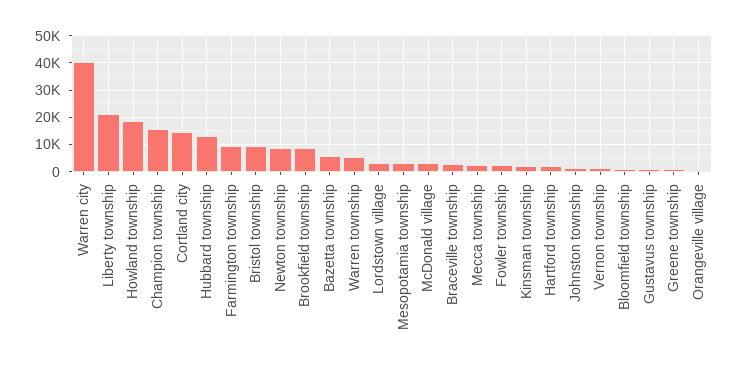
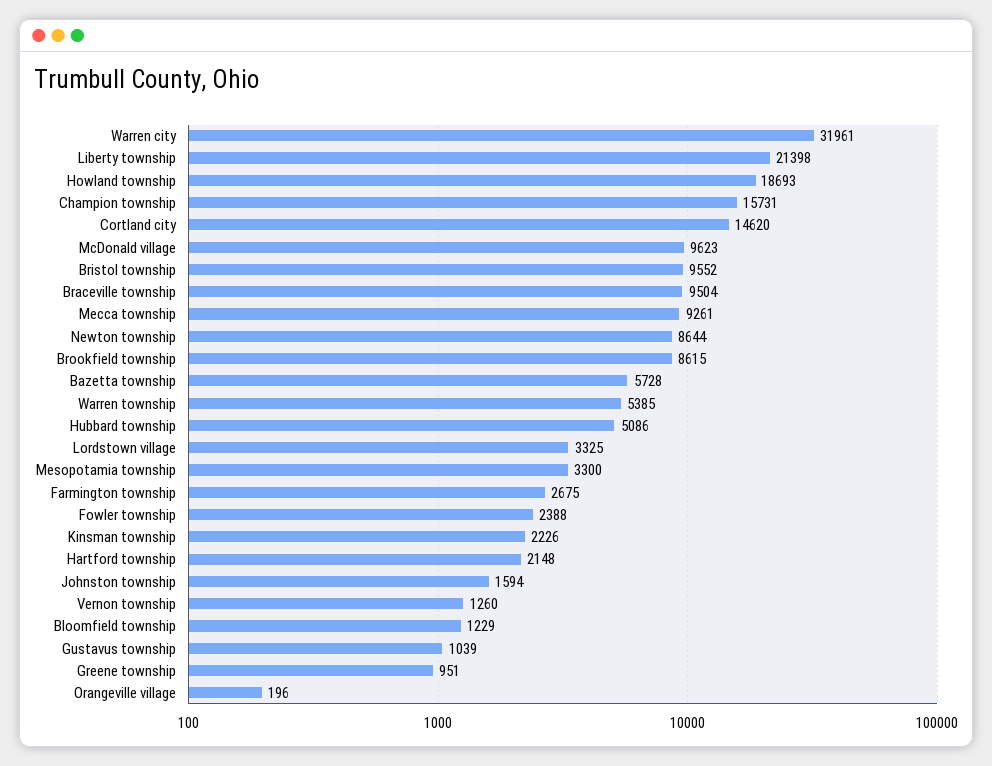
  {
-   "Warren city": 40000,
+   "Warren city": 31961,
    "Liberty township": 21398,
    "Howland township": 18693,
    "Champion township": 15731,
    "Cortland city": 14620,
-   "Hubbard township": 12500,
+   "Hubbard township": 5086,
-   "Farmington township": 10000,
+   "Farmington township": 2675,
    "Bristol township": 9552,
    "Newton township": 8644,
    "Brookfield township": 8615,
    "Bazetta township": 5728,
    "Warren township": 5385,
    "Lordstown village": 3325,
    "Mesopotamia township": 3300,
-   "McDonald village": 2500,
+   "McDonald village": 9623,
-   "Braceville township": 2500,
+   "Braceville township": 9504,
-   "Mecca township": 2500,
+   "Mecca township": 9261,
    "Fowler township": 2388,
    "Kinsman township": 2226,
    "Hartford township": 2148,
    "Johnston township": 1594,
    "Vernon township": 1260,
    "Bloomfield township": 1229,
    "Gustavus township": 1039,
    "Greene township": 951,
    "Orangeville village": 196
  }

